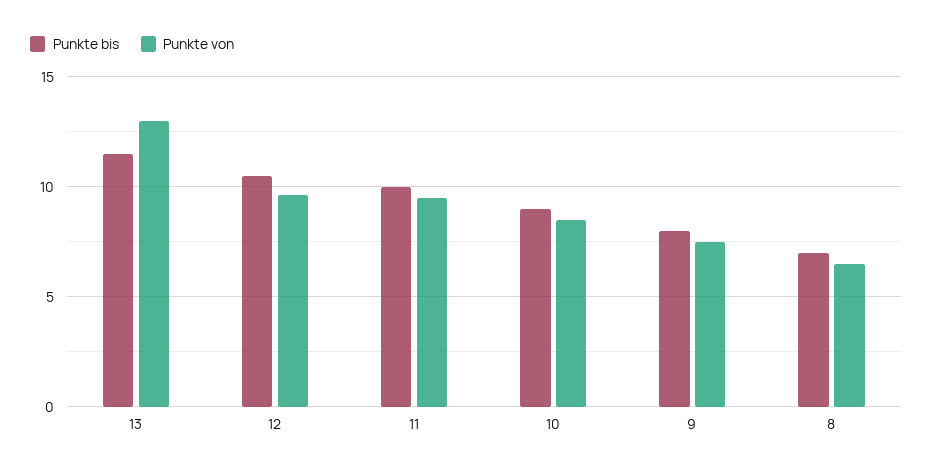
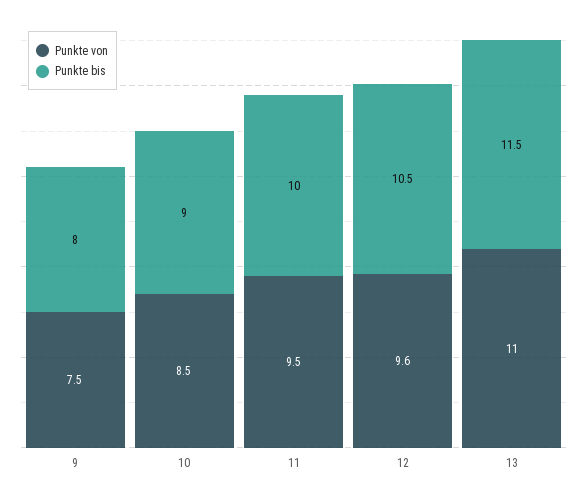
  {
    "Punkte bis": {
      "13": 11.5,
      "12": 10.5,
      "11": 10,
      "10": 9,
-     "9": 8,
+     "9": 8
-     "8": 7
    },
    "Punkte von": {
-     "13": 13,
+     "13": 11,
      "12": 9.6,
      "11": 9.5,
      "10": 8.5,
-     "9": 7.5,
+     "9": 7.5
-     "8": 6.5
    }
  }

